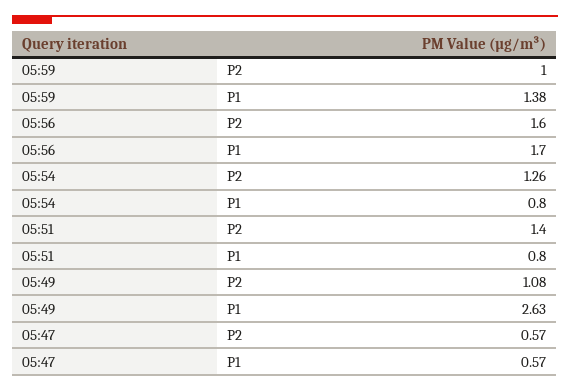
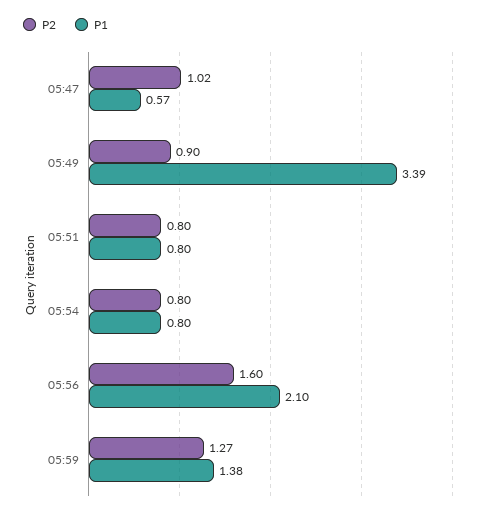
  {
    "P2": {
-     "05:59": 1,
+     "05:59": 1.27,
      "05:56": 1.6,
-     "05:54": 1.26,
+     "05:54": 0.8,
-     "05:51": 1.4,
+     "05:51": 0.8,
-     "05:49": 1.08,
+     "05:49": 0.9,
-     "05:47": 0.57
+     "05:47": 1.02
    },
    "P1": {
      "05:59": 1.38,
-     "05:56": 1.7,
+     "05:56": 2.1,
      "05:54": 0.8,
      "05:51": 0.8,
-     "05:49": 2.63,
+     "05:49": 3.39,
      "05:47": 0.57
    }
  }

